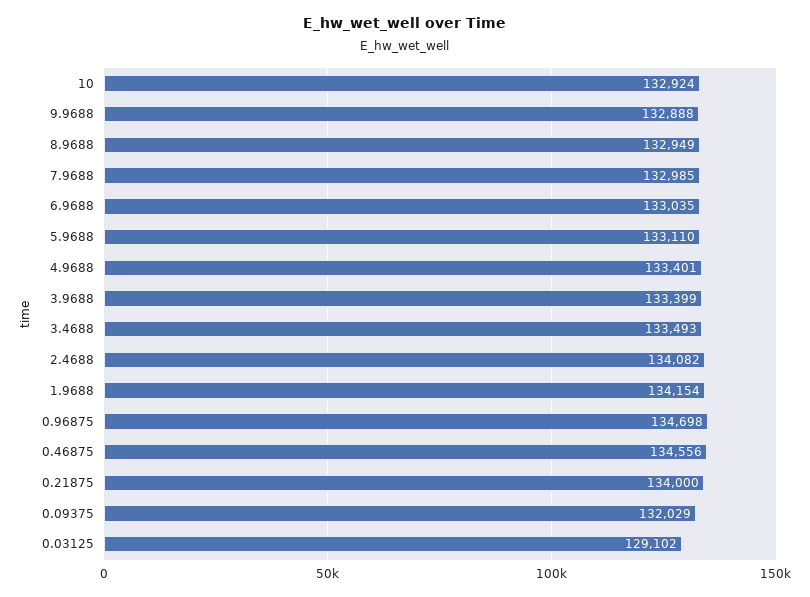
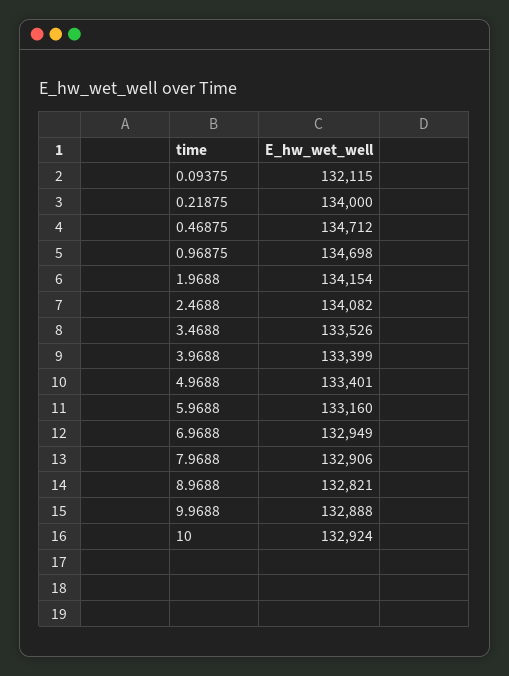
  {
    "10": 132924,
    "9.9688": 132888,
-   "8.9688": 132949,
+   "8.9688": 132821,
-   "7.9688": 132985,
+   "7.9688": 132906,
-   "6.9688": 133035,
+   "6.9688": 132949,
-   "5.9688": 133110,
+   "5.9688": 133160,
    "4.9688": 133401,
    "3.9688": 133399,
-   "3.4688": 133493,
+   "3.4688": 133526,
    "2.4688": 134082,
    "1.9688": 134154,
    "0.96875": 134698,
-   "0.46875": 134556,
+   "0.46875": 134712,
    "0.21875": 134000,
-   "0.09375": 132029,
+   "0.09375": 132115
-   "0.03125": 129102
  }

